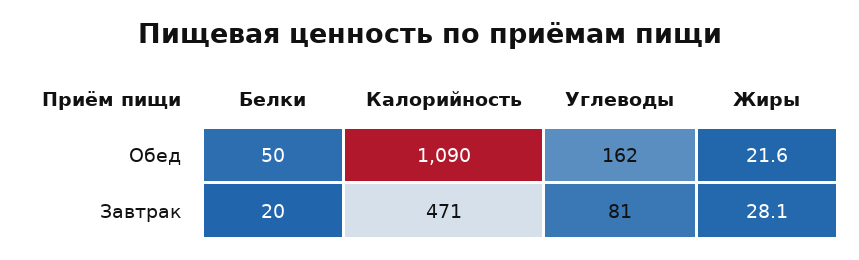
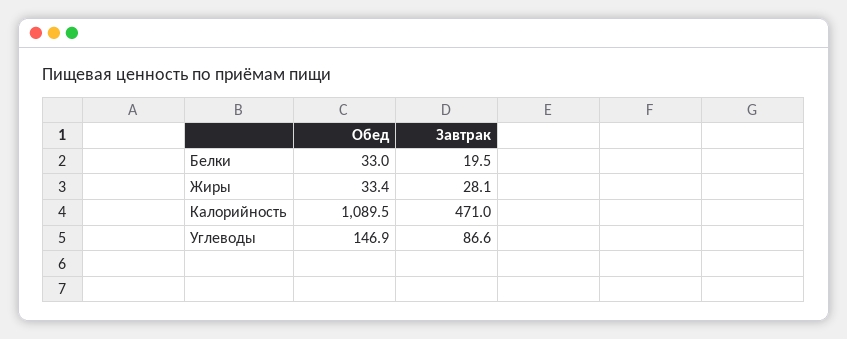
  {
    "Белки": {
-     "Обед": 50,
+     "Обед": 33,
      "Завтрак": 19.5
    },
    "Калорийность": {
      "Обед": 1089.5,
      "Завтрак": 471
    },
    "Углеводы": {
-     "Обед": 162,
+     "Обед": 146.9,
-     "Завтрак": 81
+     "Завтрак": 86.6
    },
    "Жиры": {
-     "Обед": 21.6,
+     "Обед": 33.4,
      "Завтрак": 28.1
    }
  }

